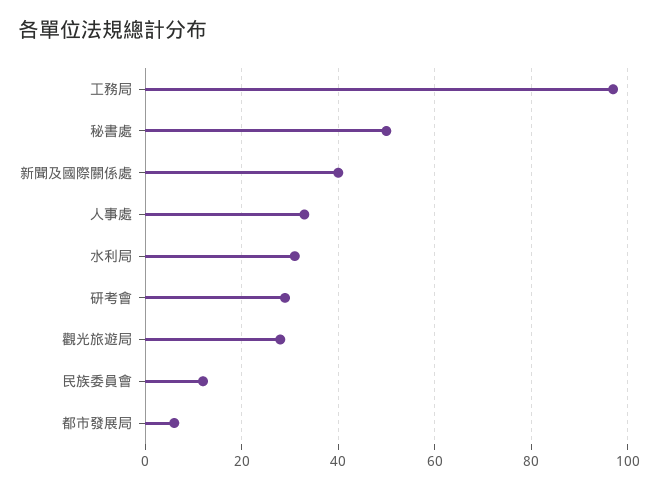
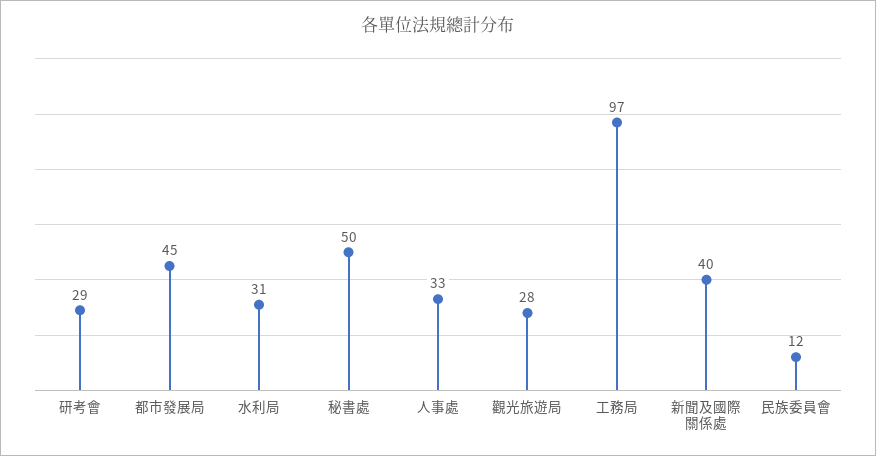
  {
    "工務局": 97,
    "秘書處": 50,
    "新聞及國際關係處": 40,
    "人事處": 33,
    "水利局": 31,
    "研考會": 29,
    "觀光旅遊局": 28,
    "民族委員會": 12,
-   "都市發展局": 5
+   "都市發展局": 45
  }

